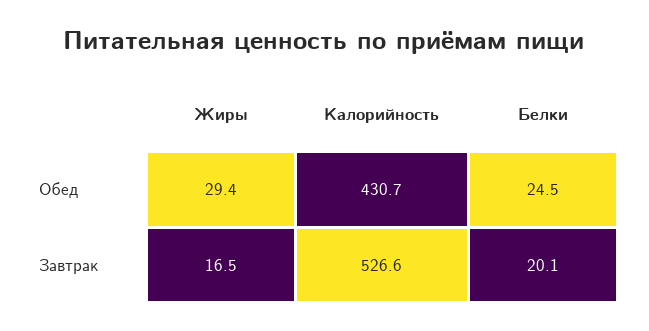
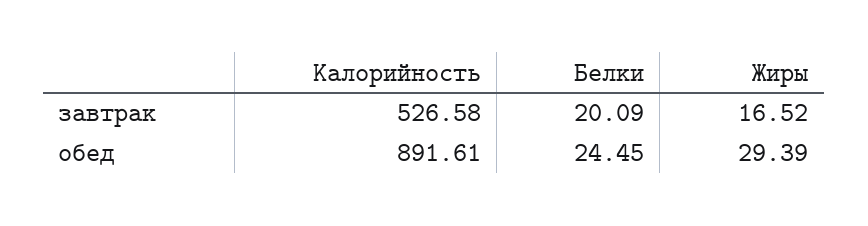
  {
    "Жиры": {
      "Обед": 29.39,
      "Завтрак": 16.52
    },
    "Калорийность": {
-     "Обед": 430.7,
+     "Обед": 891.61,
      "Завтрак": 526.58
    },
    "Белки": {
      "Обед": 24.45,
      "Завтрак": 20.09
    }
  }

